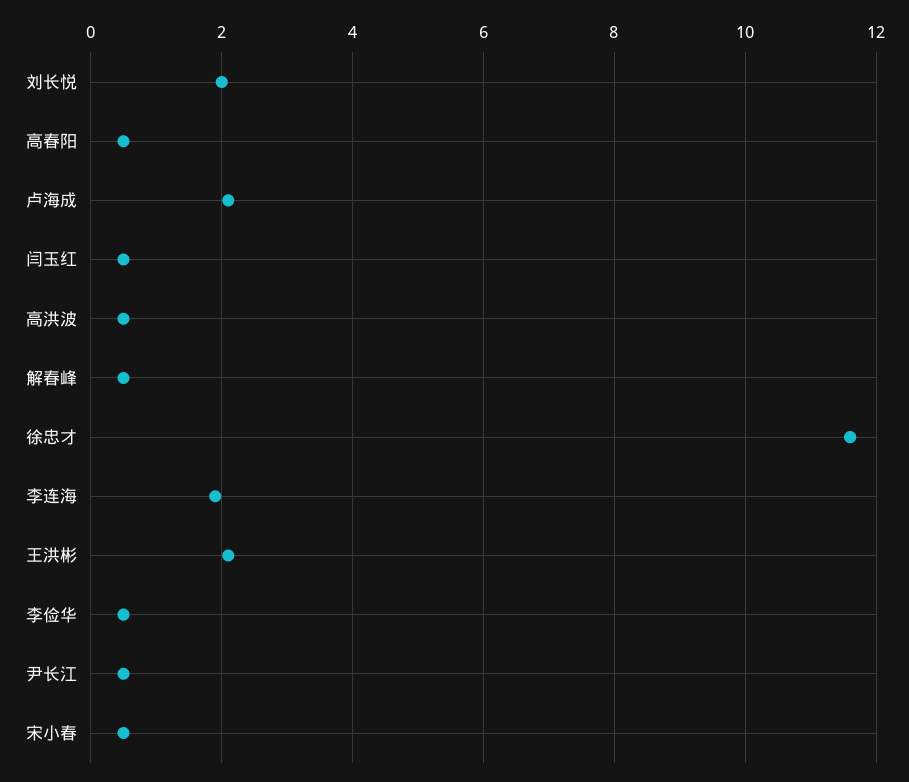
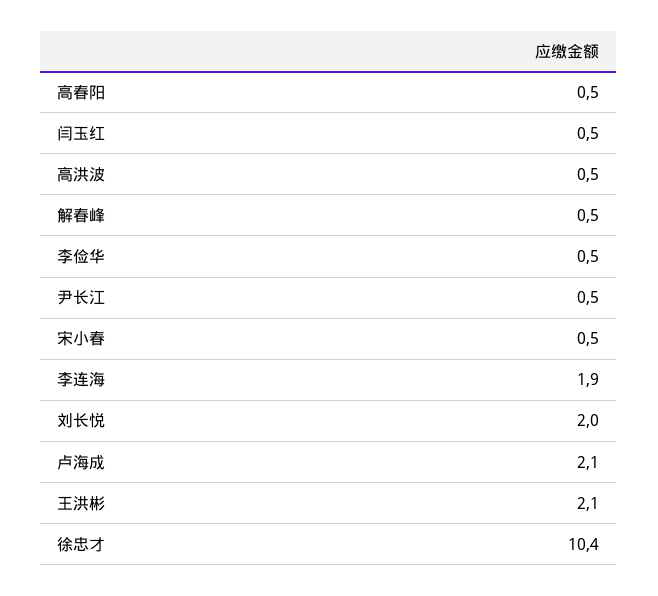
  {
    "刘长悦": 2,
    "高春阳": 0.5,
    "卢海成": 2.1,
    "闫玉红": 0.5,
    "高洪波": 0.5,
    "解春峰": 0.5,
-   "徐忠才": 11.5,
+   "徐忠才": 10.4,
    "李连海": 1.9,
    "王洪彬": 2.1,
    "李俭华": 0.5,
    "尹长江": 0.5,
    "宋小春": 0.5
  }

